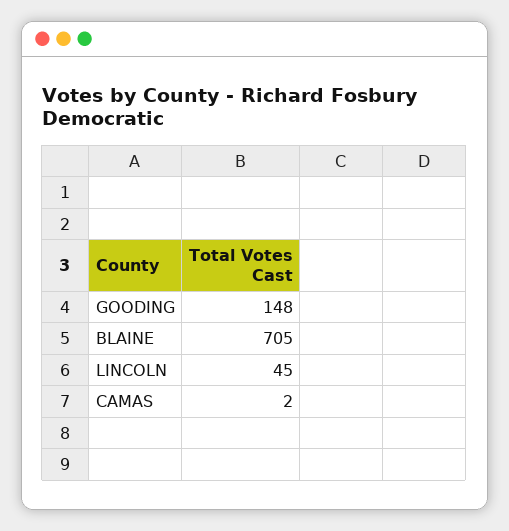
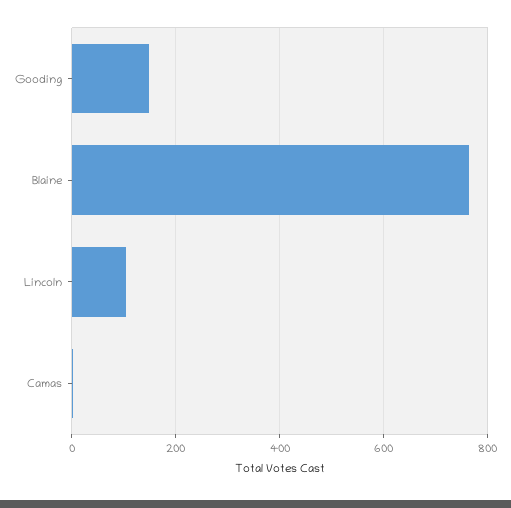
  {
    "GOODING": 148,
-   "BLAINE": 705,
+   "BLAINE": 760,
-   "LINCOLN": 45,
+   "LINCOLN": 100,
    "CAMAS": 2
  }

